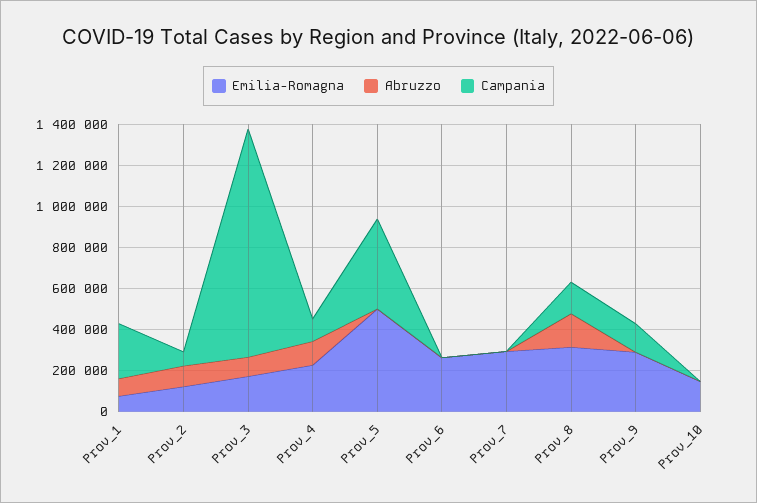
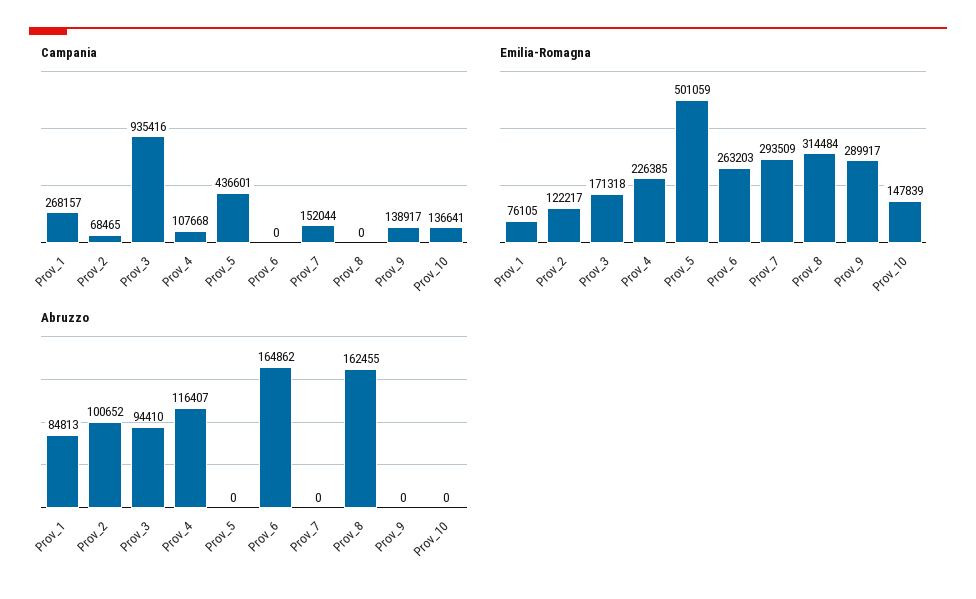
  {
    "Emilia-Romagna": {
      "Prov_1": 76105,
      "Prov_2": 122217,
      "Prov_3": 171318,
      "Prov_4": 226385,
      "Prov_5": 501059,
      "Prov_6": 263203,
      "Prov_7": 293509,
      "Prov_8": 314484,
      "Prov_9": 289917,
      "Prov_10": 147839
    },
    "Abruzzo": {
      "Prov_1": 84813,
      "Prov_2": 100652,
      "Prov_3": 94410,
      "Prov_4": 116407,
      "Prov_5": 0,
-     "Prov_6": 0,
+     "Prov_6": 164862,
      "Prov_7": 0,
      "Prov_8": 162455,
      "Prov_9": 0,
      "Prov_10": 0
    },
    "Campania": {
      "Prov_1": 268157,
      "Prov_2": 68465,
-     "Prov_3": 1100000,
+     "Prov_3": 935416,
      "Prov_4": 107668,
      "Prov_5": 436601,
      "Prov_6": 0,
-     "Prov_7": 0,
+     "Prov_7": 152044,
-     "Prov_8": 150000,
+     "Prov_8": 0,
      "Prov_9": 138917,
-     "Prov_10": 0
+     "Prov_10": 136641
    }
  }

